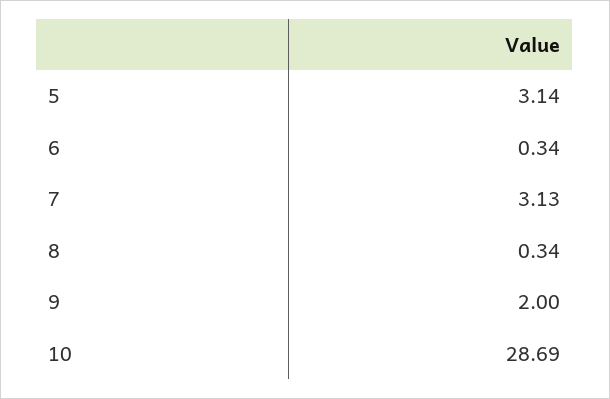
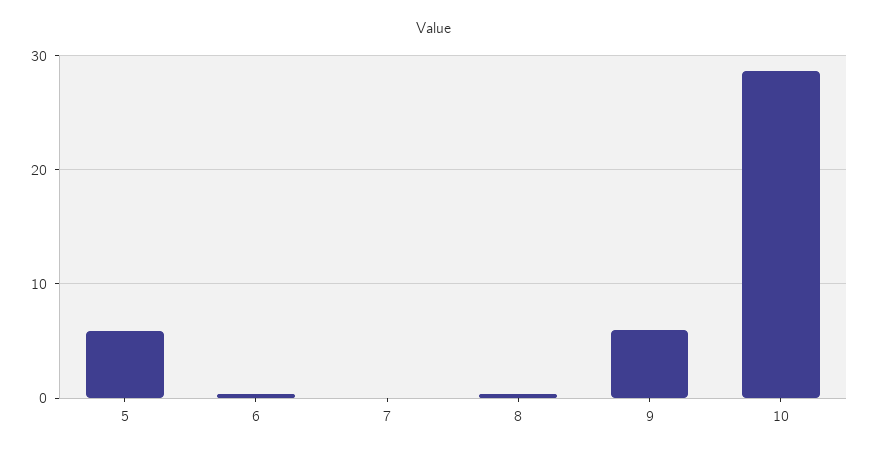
  {
-   "5": 3.14,
+   "5": 6,
    "6": 0.34,
-   "7": 3.13,
+   "7": 0,
    "8": 0.34,
-   "9": 2,
+   "9": 6,
    "10": 28.69
  }

